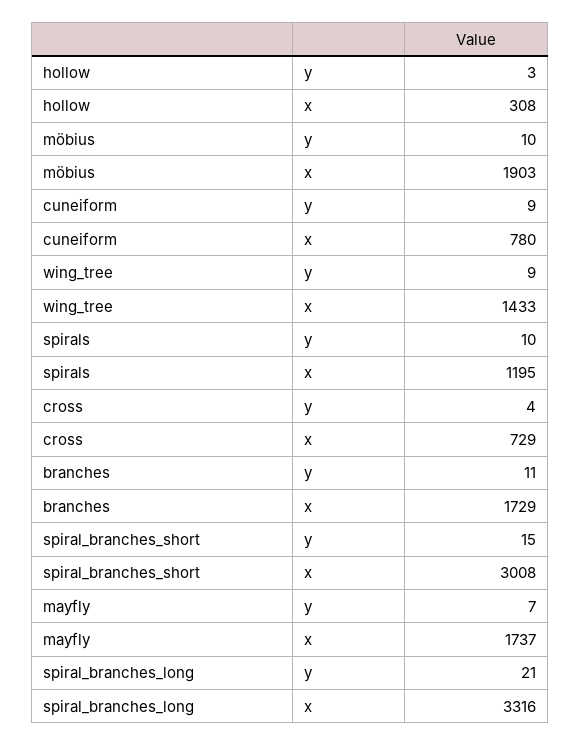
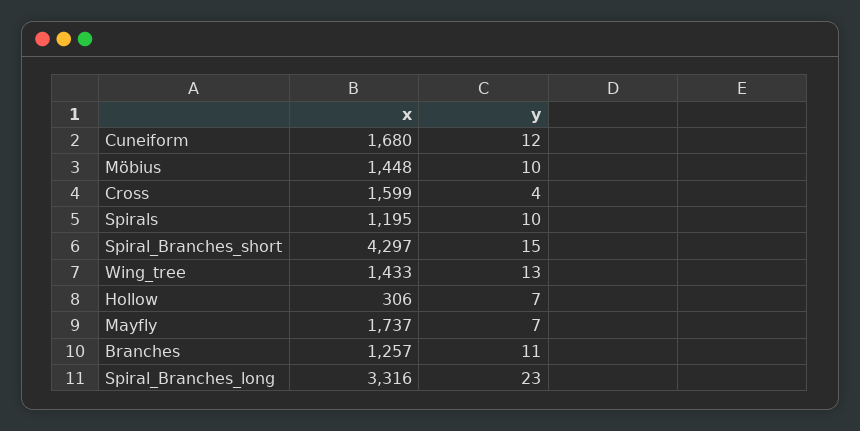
  {
    "hollow": {
-     "y": 3,
+     "y": 7,
-     "x": 308
+     "x": 306
    },
    "möbius": {
      "y": 10,
-     "x": 1903
+     "x": 1448
    },
    "cuneiform": {
-     "y": 9,
+     "y": 12,
-     "x": 780
+     "x": 1680
    },
    "wing_tree": {
-     "y": 9,
+     "y": 13,
      "x": 1433
    },
    "spirals": {
      "y": 10,
      "x": 1195
    },
    "cross": {
      "y": 4,
-     "x": 729
+     "x": 1599
    },
    "branches": {
      "y": 11,
-     "x": 1729
+     "x": 1257
    },
    "spiral_branches_short": {
      "y": 15,
-     "x": 3008
+     "x": 4297
    },
    "mayfly": {
      "y": 7,
      "x": 1737
    },
    "spiral_branches_long": {
-     "y": 21,
+     "y": 23,
      "x": 3316
    }
  }

